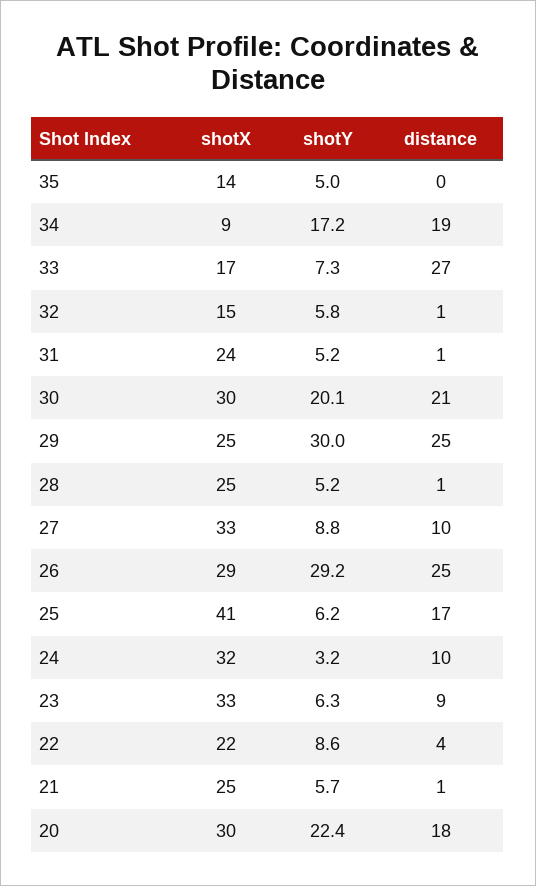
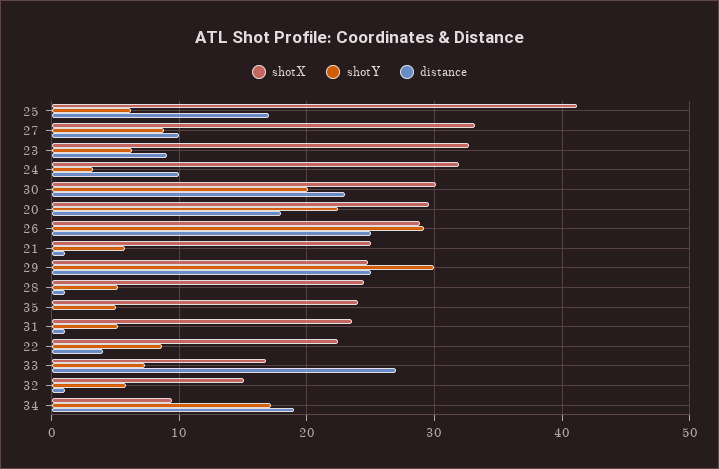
  {
    "shotX": {
-     "35": 14,
+     "35": 24,
      "34": 9,
      "33": 17,
      "32": 15,
      "31": 24,
      "30": 30,
      "29": 25,
      "28": 25,
      "27": 33,
      "26": 29,
      "25": 41,
      "24": 32,
      "23": 33,
      "22": 22,
      "21": 25,
      "20": 30
    },
    "shotY": {
      "35": 5,
      "34": 17.2,
      "33": 7.3,
      "32": 5.8,
      "31": 5.2,
      "30": 20.1,
      "29": 30,
      "28": 5.2,
      "27": 8.8,
      "26": 29.2,
      "25": 6.2,
      "24": 3.2,
      "23": 6.3,
      "22": 8.6,
      "21": 5.7,
      "20": 22.4
    },
    "distance": {
      "35": 0,
      "34": 19,
      "33": 27,
      "32": 1,
      "31": 1,
-     "30": 21,
+     "30": 23,
      "29": 25,
      "28": 1,
      "27": 10,
      "26": 25,
      "25": 17,
      "24": 10,
      "23": 9,
      "22": 4,
      "21": 1,
      "20": 18
    }
  }

